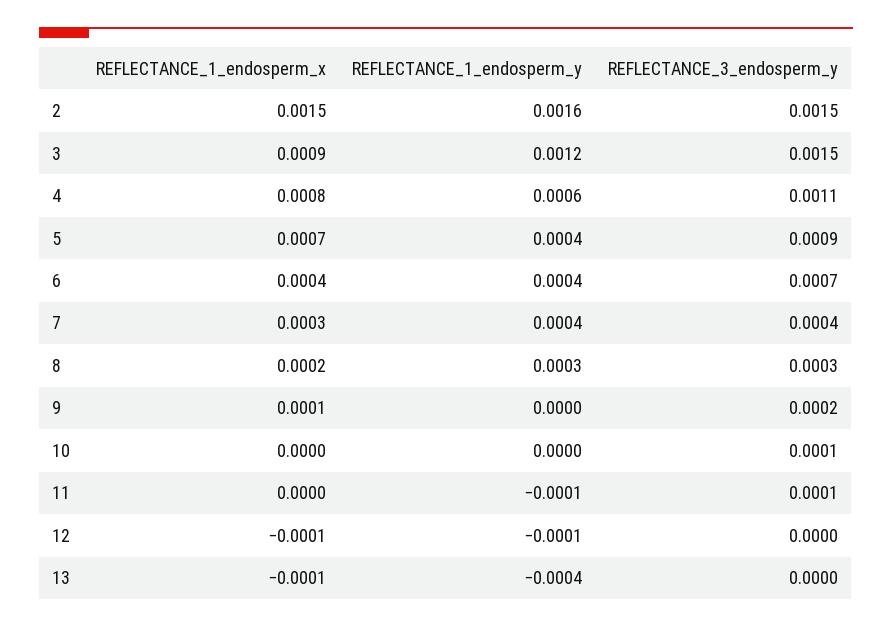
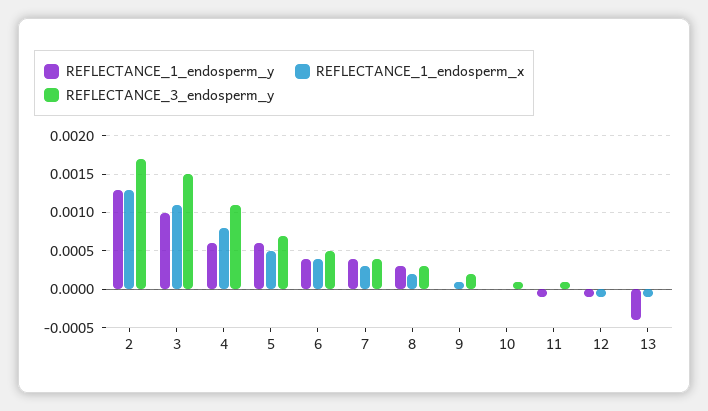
  {
    "REFLECTANCE_1_endosperm_x": {
-     "2": 0.0015,
+     "2": 0.0013,
-     "3": 0.0009,
+     "3": 0.0011,
      "4": 0.0008,
-     "5": 0.0007,
+     "5": 0.0005,
      "6": 0.0004,
      "7": 0.0003,
      "8": 0.0002,
      "9": 0.0001,
      "10": 0,
      "11": 0,
      "12": -0.0001,
      "13": -0.0001
    },
    "REFLECTANCE_1_endosperm_y": {
-     "2": 0.0016,
+     "2": 0.0013,
-     "3": 0.0012,
+     "3": 0.001,
      "4": 0.0006,
-     "5": 0.0004,
+     "5": 0.0006,
      "6": 0.0004,
      "7": 0.0004,
      "8": 0.0003,
      "9": 0,
      "10": 0,
      "11": -0.0001,
      "12": -0.0001,
      "13": -0.0004
    },
    "REFLECTANCE_3_endosperm_y": {
-     "2": 0.0015,
+     "2": 0.0017,
      "3": 0.0015,
      "4": 0.0011,
-     "5": 0.0009,
+     "5": 0.0007,
-     "6": 0.0007,
+     "6": 0.0005,
      "7": 0.0004,
      "8": 0.0003,
      "9": 0.0002,
      "10": 0.0001,
      "11": 0.0001,
      "12": 0,
      "13": 0
    }
  }

